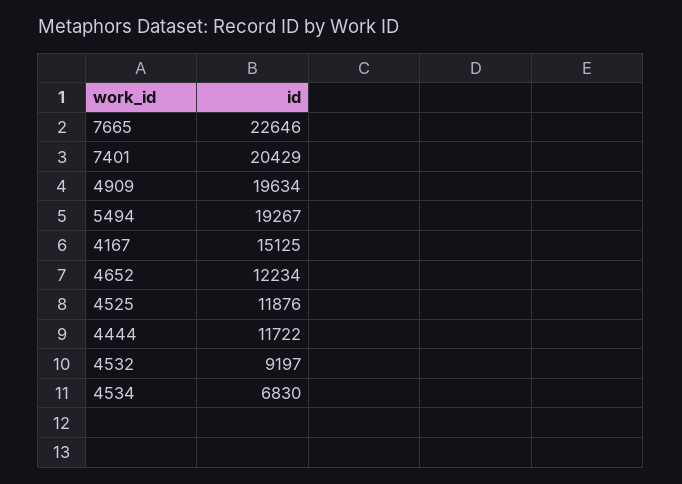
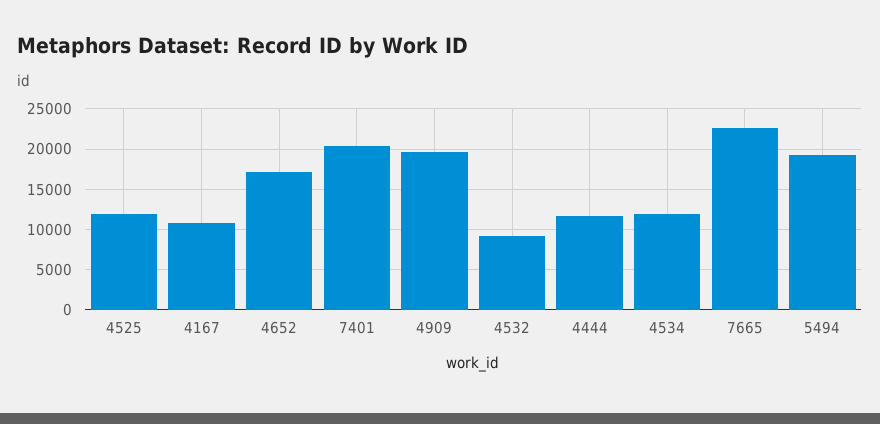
  {
    "7665": 22646,
    "7401": 20429,
    "4909": 19634,
    "5494": 19267,
-   "4167": 15125,
+   "4167": 11000,
-   "4652": 12234,
+   "4652": 17000,
    "4525": 11876,
    "4444": 11722,
    "4532": 9197,
-   "4534": 6830
+   "4534": 12000
  }

